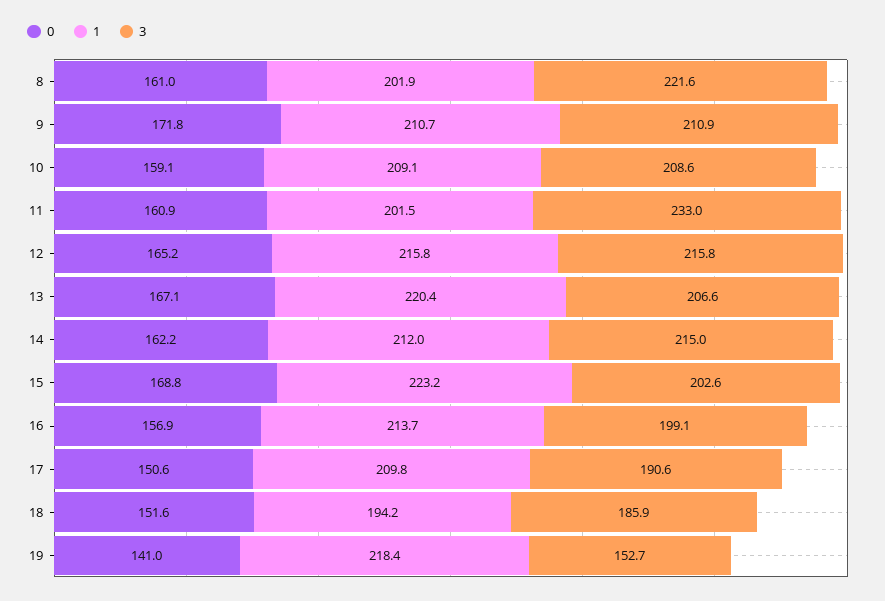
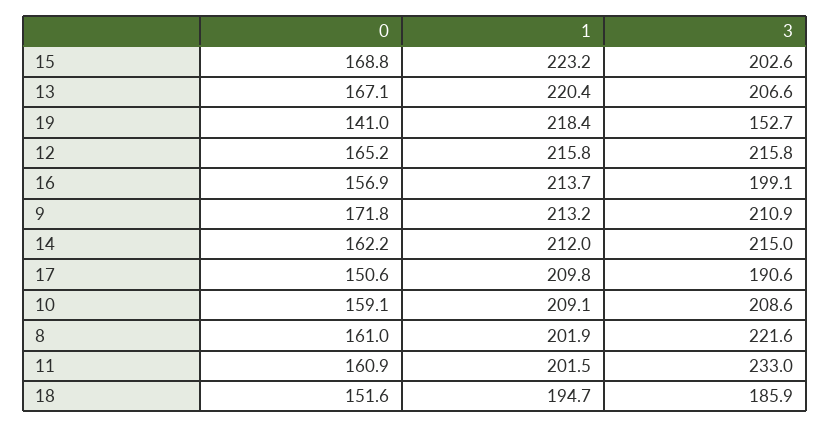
  {
    "0": {
      "8": 161,
      "9": 171.8,
      "10": 159.1,
      "11": 160.9,
      "12": 165.2,
      "13": 167.1,
      "14": 162.2,
      "15": 168.8,
      "16": 156.9,
      "17": 150.6,
      "18": 151.6,
      "19": 141
    },
    "1": {
      "8": 201.9,
-     "9": 210.7,
+     "9": 213.2,
      "10": 209.1,
      "11": 201.5,
      "12": 215.8,
      "13": 220.4,
      "14": 212,
      "15": 223.2,
      "16": 213.7,
      "17": 209.8,
-     "18": 194.2,
+     "18": 194.7,
      "19": 218.4
    },
    "3": {
      "8": 221.6,
      "9": 210.9,
      "10": 208.6,
      "11": 233,
      "12": 215.8,
      "13": 206.6,
      "14": 215,
      "15": 202.6,
      "16": 199.1,
      "17": 190.6,
      "18": 185.9,
      "19": 152.7
    }
  }

